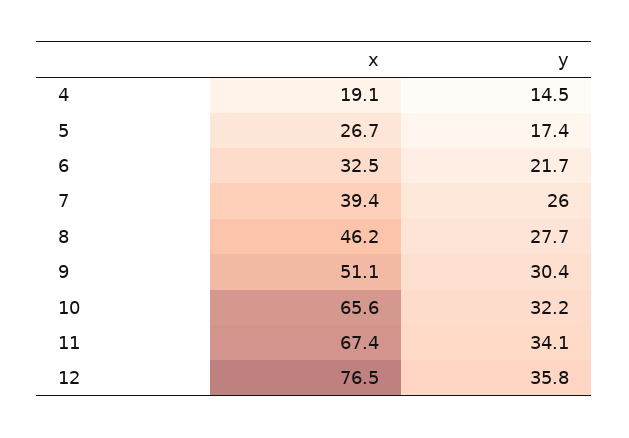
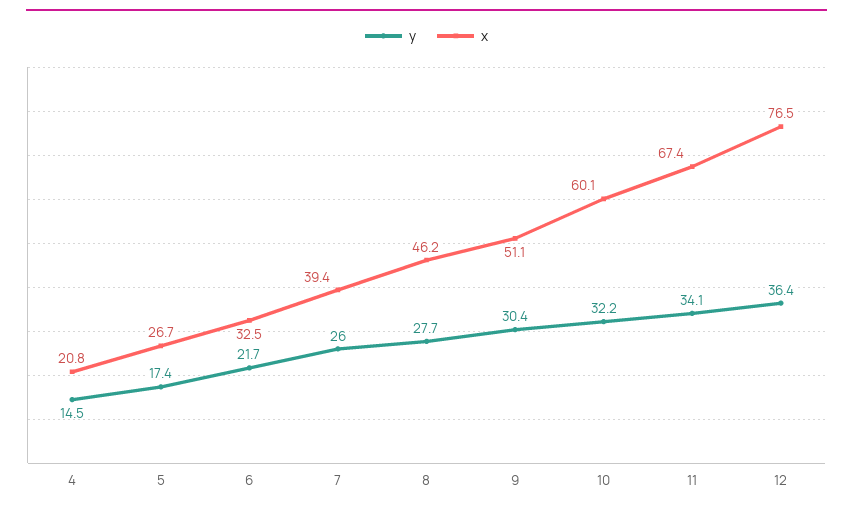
  {
    "x": {
-     "4": 19.1,
+     "4": 20.8,
      "5": 26.7,
      "6": 32.5,
      "7": 39.4,
      "8": 46.2,
      "9": 51.1,
-     "10": 65.6,
+     "10": 60.1,
      "11": 67.4,
      "12": 76.5
    },
    "y": {
      "4": 14.5,
      "5": 17.4,
      "6": 21.7,
      "7": 26,
      "8": 27.7,
      "9": 30.4,
      "10": 32.2,
      "11": 34.1,
-     "12": 35.8
+     "12": 36.4
    }
  }

